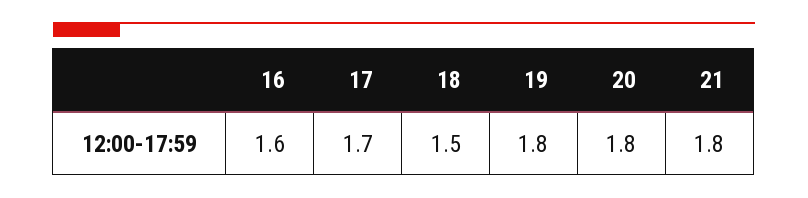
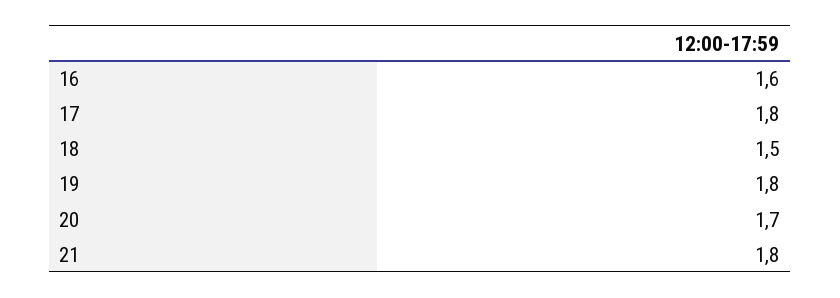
  {
    "16": 1.6,
-   "17": 1.7,
+   "17": 1.8,
    "18": 1.5,
    "19": 1.8,
-   "20": 1.8,
+   "20": 1.7,
    "21": 1.8
  }

